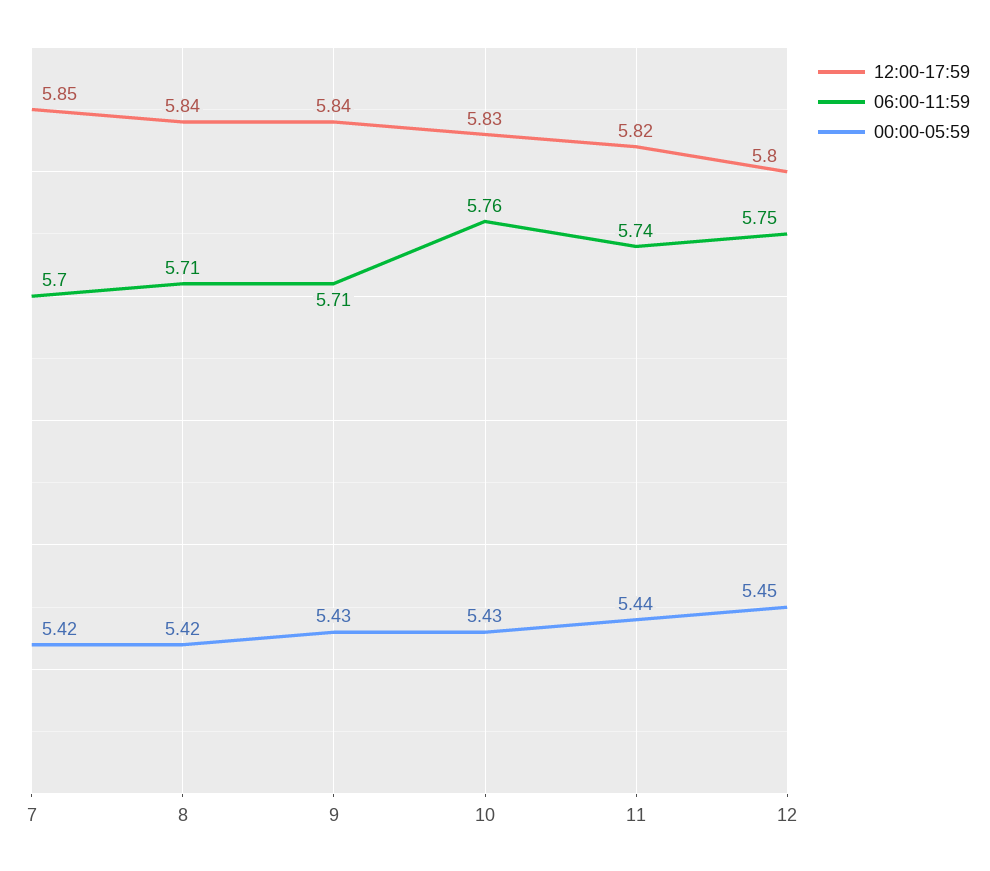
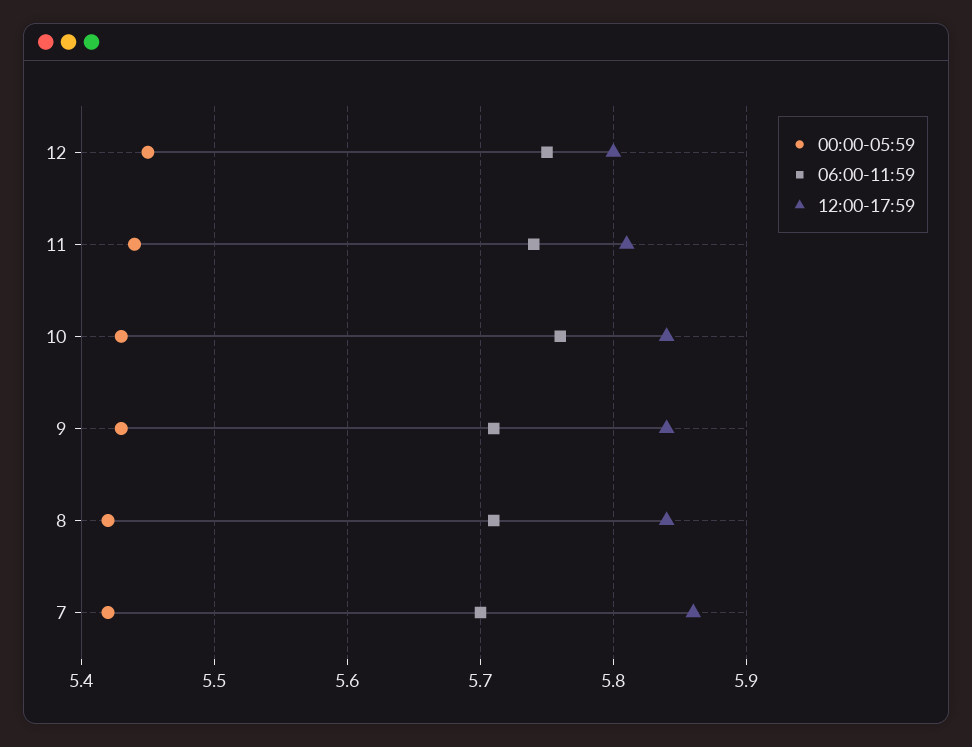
  {
    "12:00-17:59": {
-     "7": 5.85,
+     "7": 5.86,
      "8": 5.84,
      "9": 5.84,
-     "10": 5.83,
+     "10": 5.84,
-     "11": 5.82,
+     "11": 5.81,
      "12": 5.8
    },
    "06:00-11:59": {
      "7": 5.7,
      "8": 5.71,
      "9": 5.71,
      "10": 5.76,
      "11": 5.74,
      "12": 5.75
    },
    "00:00-05:59": {
      "7": 5.42,
      "8": 5.42,
      "9": 5.43,
      "10": 5.43,
      "11": 5.44,
      "12": 5.45
    }
  }

